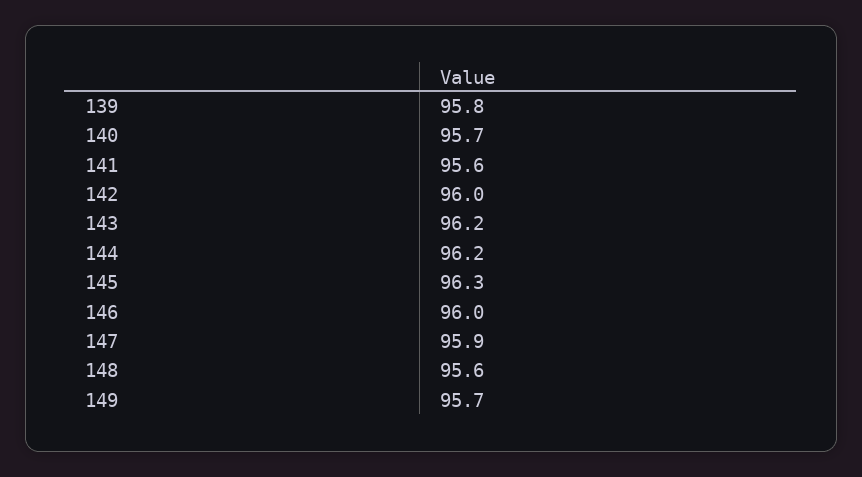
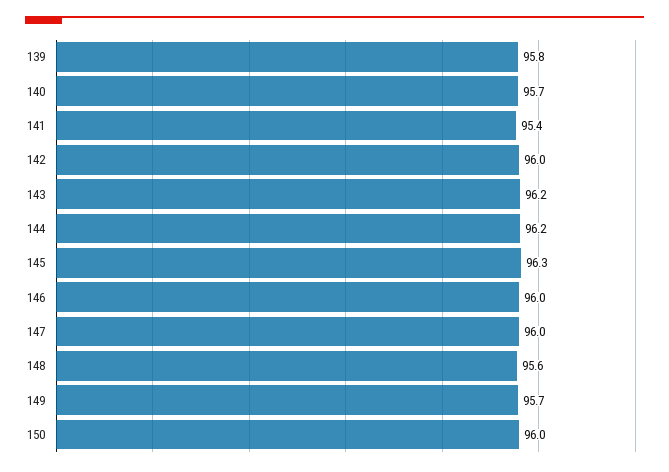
  {
    "139": 95.8,
    "140": 95.7,
-   "141": 95.6,
+   "141": 95.4,
    "142": 96,
    "143": 96.2,
    "144": 96.2,
    "145": 96.3,
    "146": 96,
-   "147": 95.9,
+   "147": 96,
    "148": 95.6,
-   "149": 95.7
+   "149": 95.7,
+   "150": 96
  }

